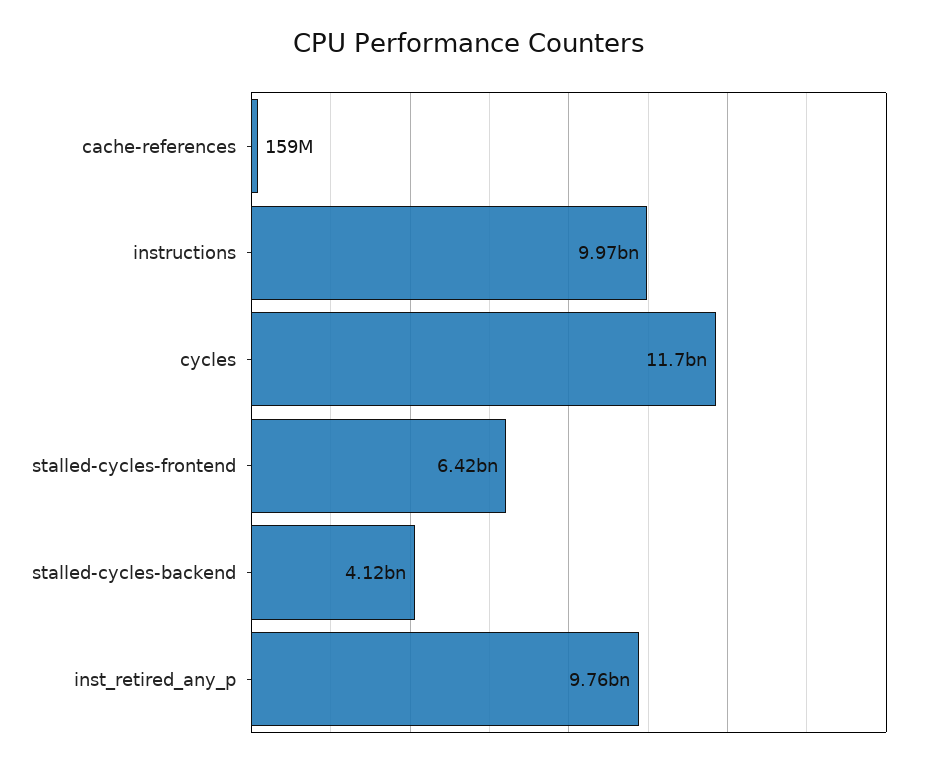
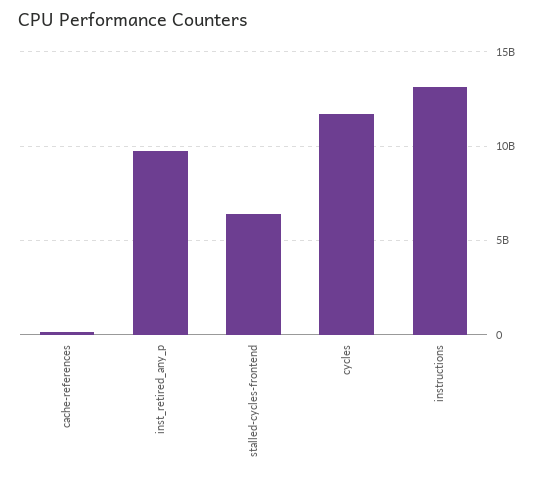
  {
    "cache-references": 159000000,
-   "instructions": 9970000000,
+   "instructions": 13000000000,
    "cycles": 11700000000,
    "stalled-cycles-frontend": 6420000000,
-   "stalled-cycles-backend": 4120000000,
    "inst_retired_any_p": 9760000000
  }

